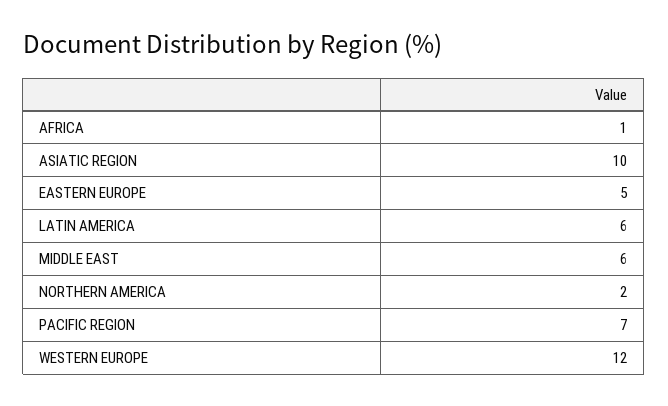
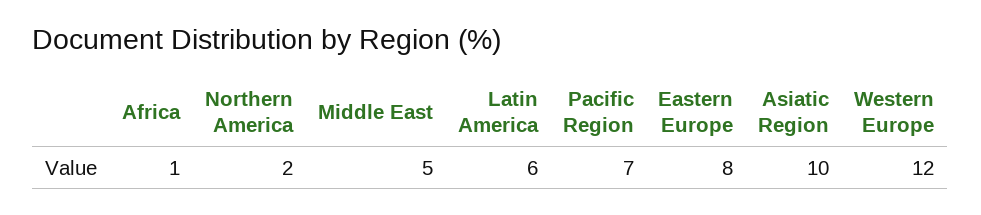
  {
    "AFRICA": 1,
    "ASIATIC REGION": 10,
-   "EASTERN EUROPE": 5,
+   "EASTERN EUROPE": 8,
    "LATIN AMERICA": 6,
-   "MIDDLE EAST": 6,
+   "MIDDLE EAST": 5,
    "NORTHERN AMERICA": 2,
    "PACIFIC REGION": 7,
    "WESTERN EUROPE": 12
  }

